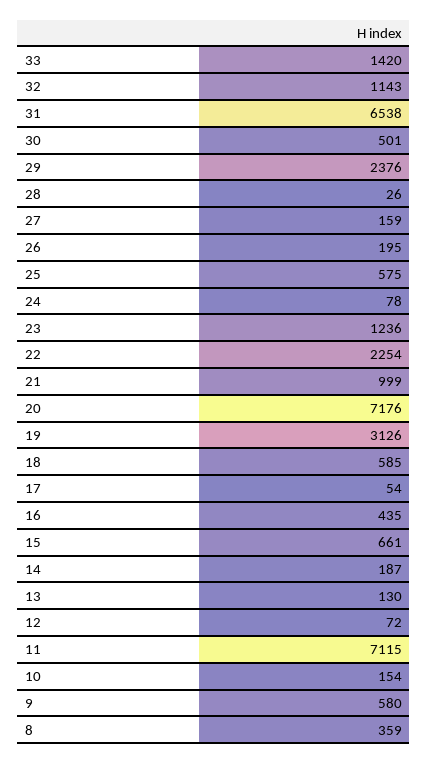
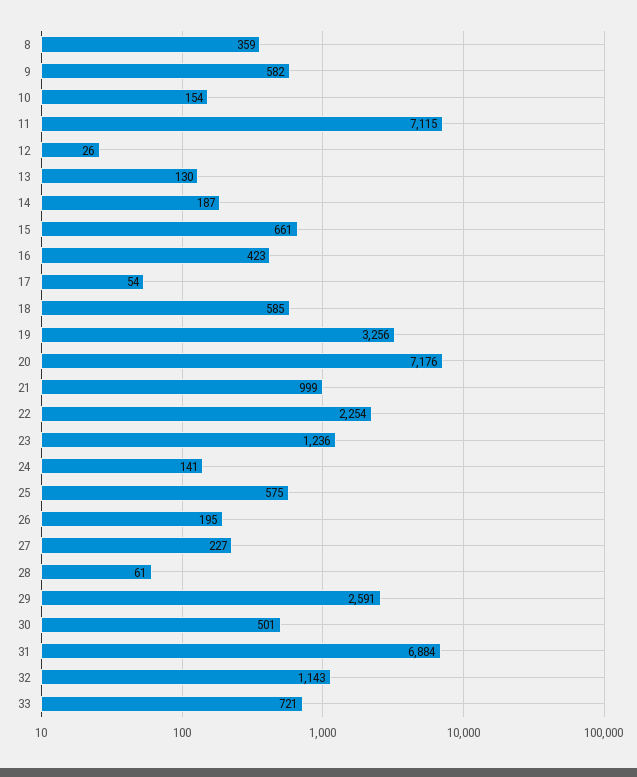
  {
-   "33": 1420,
+   "33": 721,
    "32": 1143,
-   "31": 6538,
+   "31": 6884,
    "30": 501,
-   "29": 2376,
+   "29": 2591,
-   "28": 26,
+   "28": 61,
-   "27": 159,
+   "27": 227,
    "26": 195,
    "25": 575,
-   "24": 78,
+   "24": 141,
    "23": 1236,
    "22": 2254,
    "21": 999,
    "20": 7176,
-   "19": 3126,
+   "19": 3256,
    "18": 585,
    "17": 54,
-   "16": 435,
+   "16": 423,
    "15": 661,
    "14": 187,
    "13": 130,
-   "12": 72,
+   "12": 26,
    "11": 7115,
    "10": 154,
-   "9": 580,
+   "9": 582,
    "8": 359
  }

